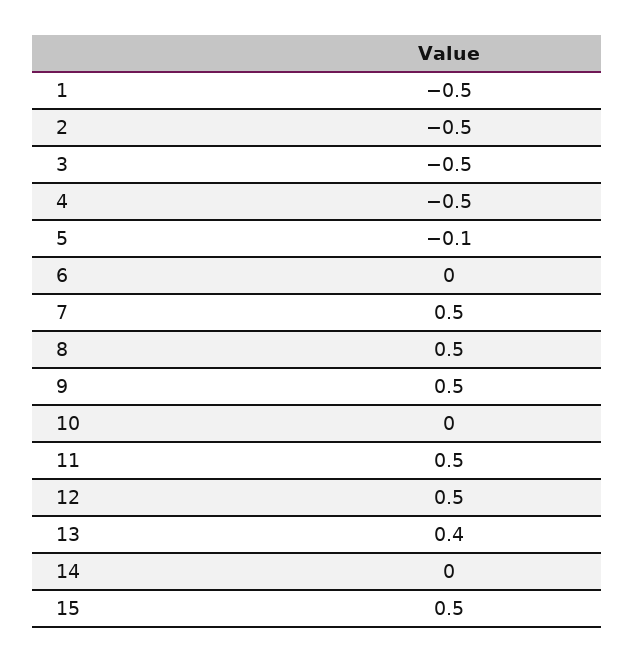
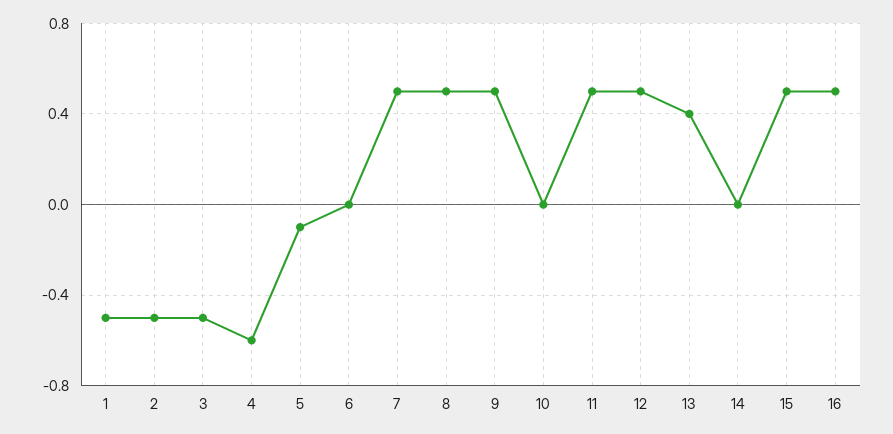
  {
    "1": -0.5,
    "2": -0.5,
    "3": -0.5,
-   "4": -0.5,
+   "4": -0.6,
    "5": -0.1,
    "6": 0,
    "7": 0.5,
    "8": 0.5,
    "9": 0.5,
    "10": 0,
    "11": 0.5,
    "12": 0.5,
    "13": 0.4,
    "14": 0,
-   "15": 0.5
+   "15": 0.5,
+   "16": 0.5
  }

